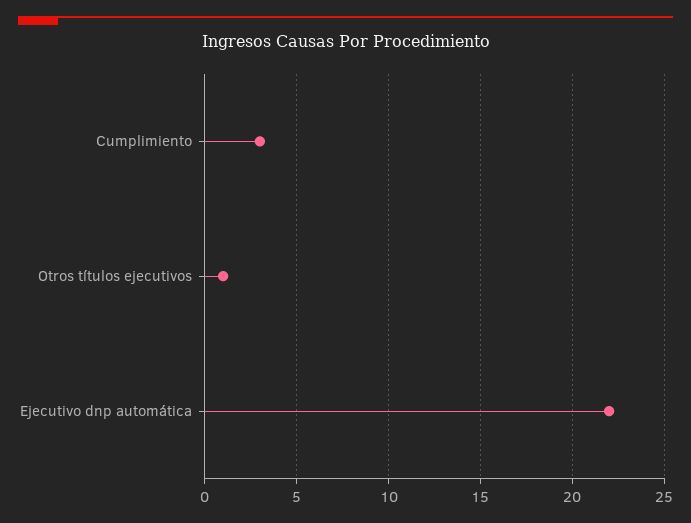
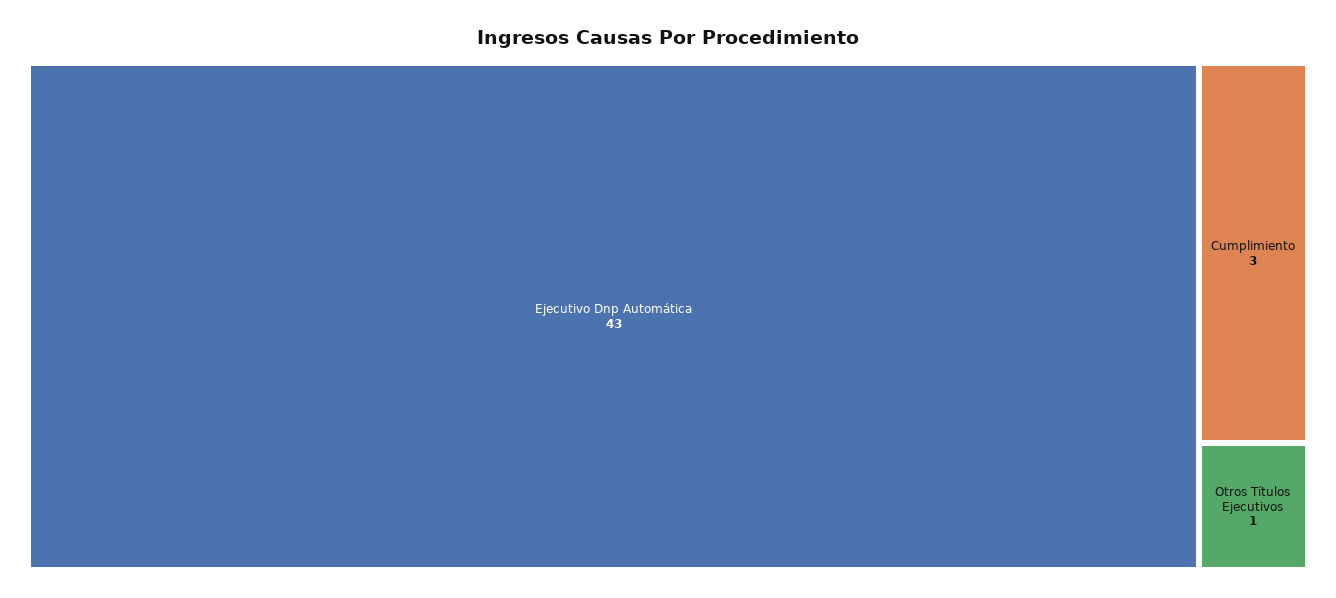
  {
    "Cumplimiento": 3,
    "Otros títulos ejecutivos": 1,
-   "Ejecutivo dnp automática": 22
+   "Ejecutivo dnp automática": 43
  }

